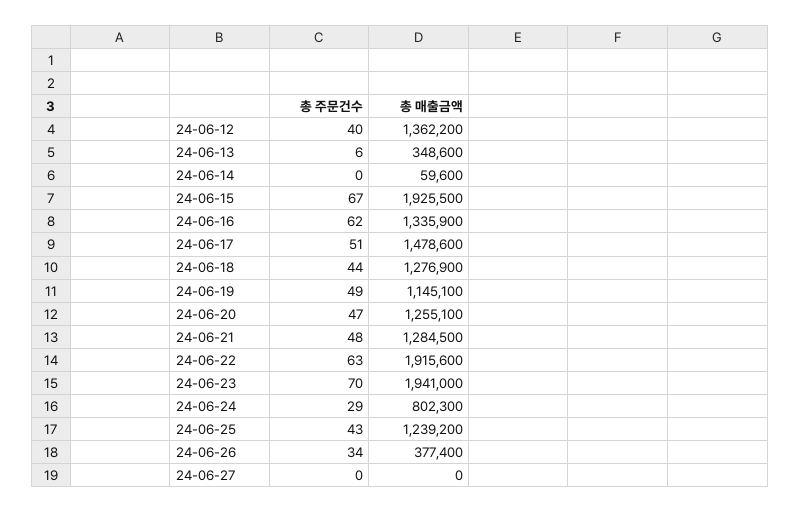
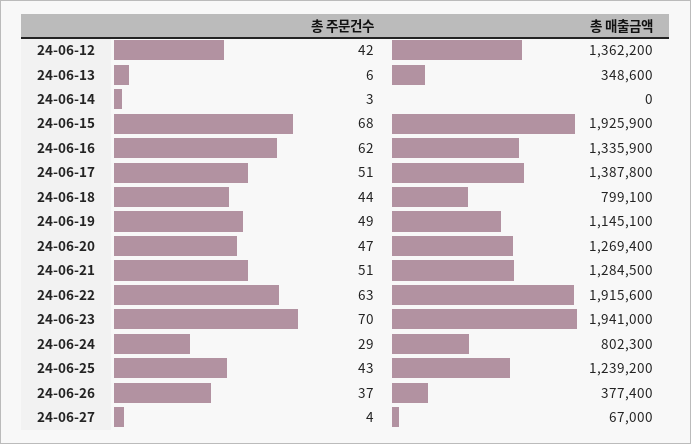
  {
    "총 주문건수": {
-     "24-06-12": 40,
+     "24-06-12": 42,
      "24-06-13": 6,
-     "24-06-14": 0,
+     "24-06-14": 3,
-     "24-06-15": 67,
+     "24-06-15": 68,
      "24-06-16": 62,
      "24-06-17": 51,
      "24-06-18": 44,
      "24-06-19": 49,
      "24-06-20": 47,
-     "24-06-21": 48,
+     "24-06-21": 51,
      "24-06-22": 63,
      "24-06-23": 70,
      "24-06-24": 29,
      "24-06-25": 43,
-     "24-06-26": 34,
+     "24-06-26": 37,
-     "24-06-27": 0
+     "24-06-27": 4
    },
    "총 매출금액": {
      "24-06-12": 1362200,
      "24-06-13": 348600,
-     "24-06-14": 59600,
+     "24-06-14": 0,
-     "24-06-15": 1925500,
+     "24-06-15": 1925900,
      "24-06-16": 1335900,
-     "24-06-17": 1478600,
+     "24-06-17": 1387800,
-     "24-06-18": 1276900,
+     "24-06-18": 799100,
      "24-06-19": 1145100,
-     "24-06-20": 1255100,
+     "24-06-20": 1269400,
      "24-06-21": 1284500,
      "24-06-22": 1915600,
      "24-06-23": 1941000,
      "24-06-24": 802300,
      "24-06-25": 1239200,
      "24-06-26": 377400,
-     "24-06-27": 0
+     "24-06-27": 67000
    }
  }

